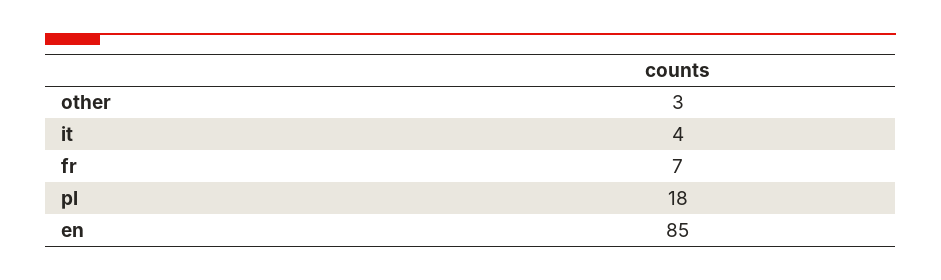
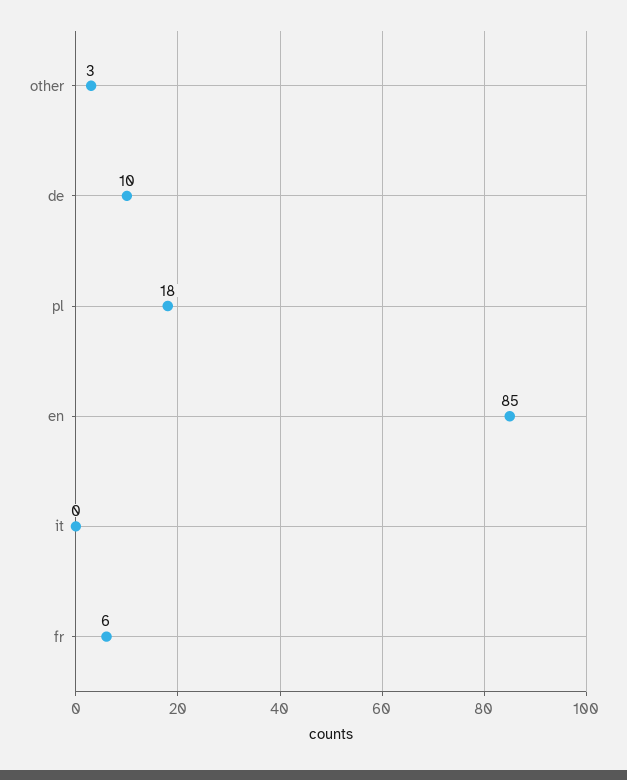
  {
    "other": 3,
-   "it": 4,
+   "it": 0,
-   "fr": 7,
+   "fr": 6,
    "pl": 18,
-   "en": 85
+   "en": 85,
+   "de": 10
  }

